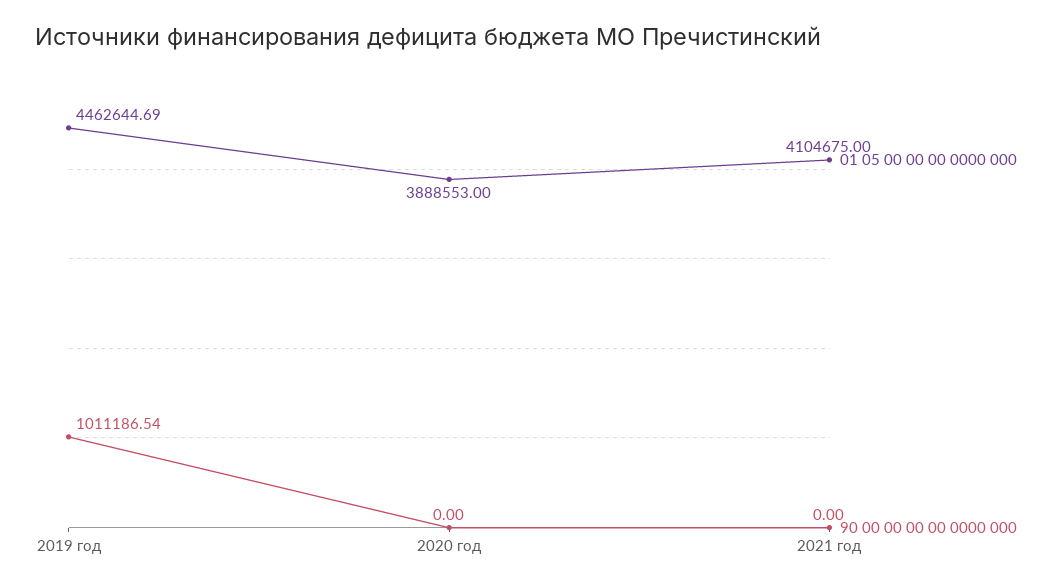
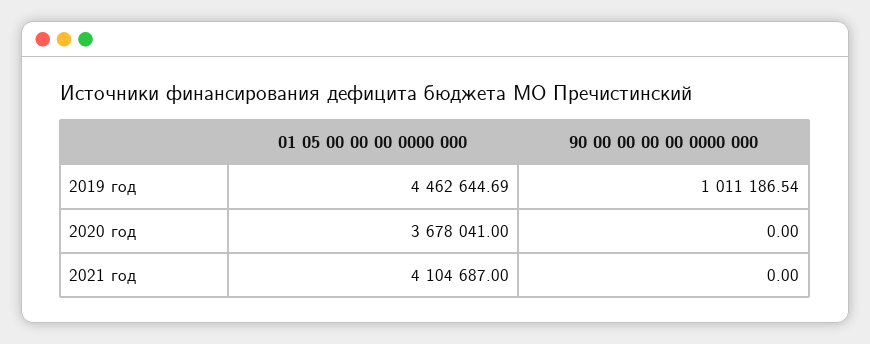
  {
    "01 05 00 00 00 0000 000": {
      "2019 год": 4462644.69,
-     "2020 год": 3888553,
+     "2020 год": 3678041,
-     "2021 год": 4104675
+     "2021 год": 4104687
    },
    "90 00 00 00 00 0000 000": {
      "2019 год": 1011186.54,
      "2020 год": 0,
      "2021 год": 0
    }
  }

